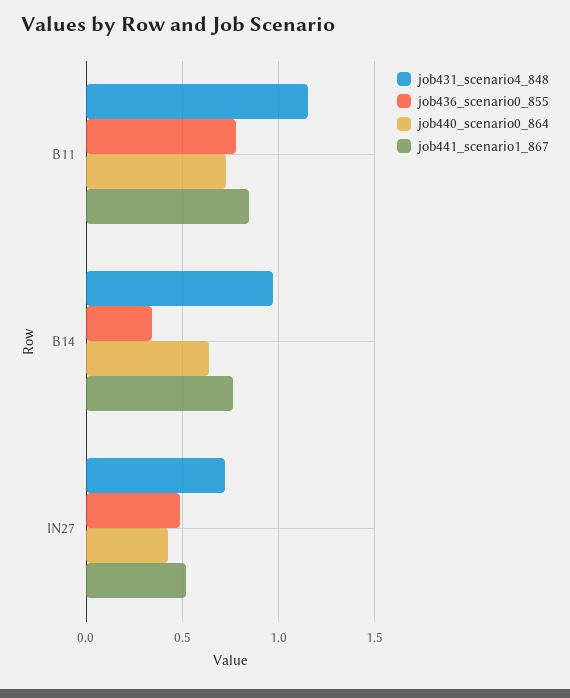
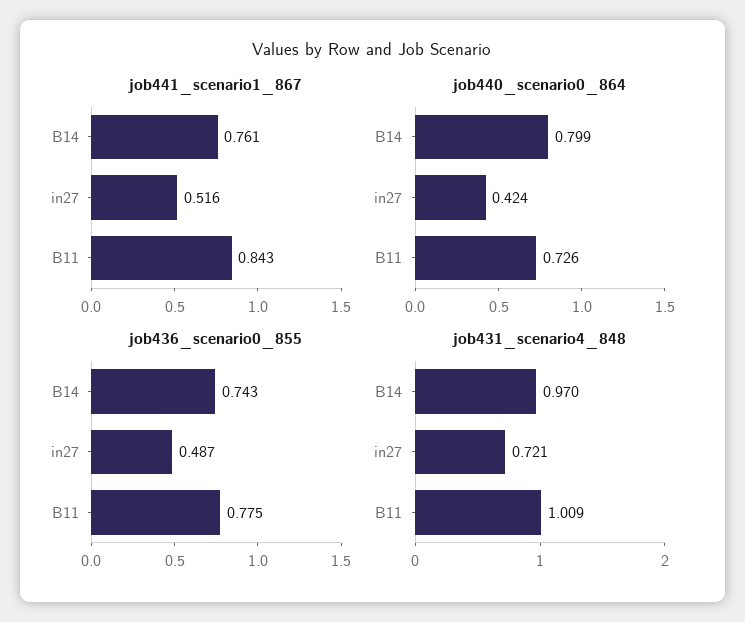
  {
    "job431_scenario4_848": {
-     "B11": 1.15,
+     "B11": 1.009,
      "B14": 0.97,
      "IN27": 0.721
    },
    "job436_scenario0_855": {
      "B11": 0.775,
-     "B14": 0.35,
+     "B14": 0.743,
      "IN27": 0.487
    },
    "job440_scenario0_864": {
      "B11": 0.726,
-     "B14": 0.65,
+     "B14": 0.799,
      "IN27": 0.424
    },
    "job441_scenario1_867": {
      "B11": 0.843,
      "B14": 0.761,
      "IN27": 0.516
    }
  }

